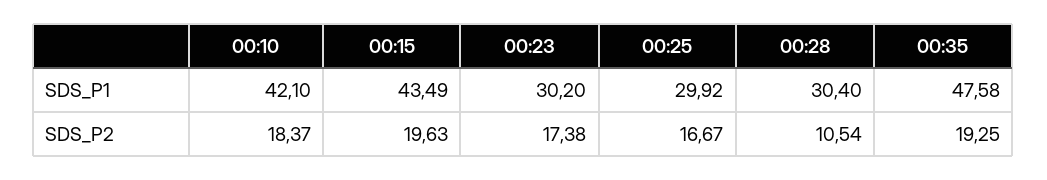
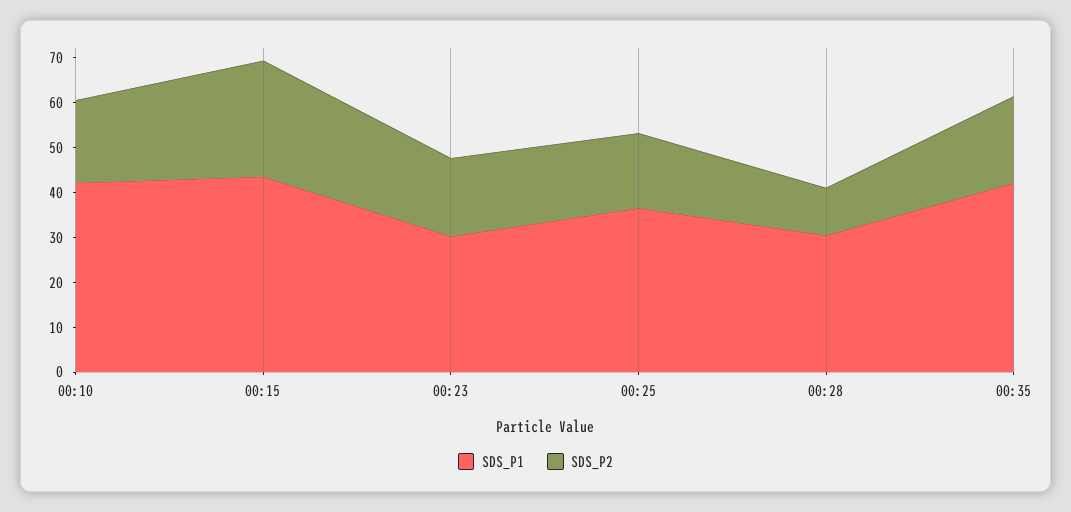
  {
    "SDS_P1": {
      "00:10": 42.1,
      "00:15": 43.49,
      "00:23": 30.2,
-     "00:25": 29.92,
+     "00:25": 36,
      "00:28": 30.4,
-     "00:35": 47.58
+     "00:35": 42
    },
    "SDS_P2": {
      "00:10": 18.37,
-     "00:15": 19.63,
+     "00:15": 26,
      "00:23": 17.38,
      "00:25": 16.67,
      "00:28": 10.54,
      "00:35": 19.25
    }
  }

